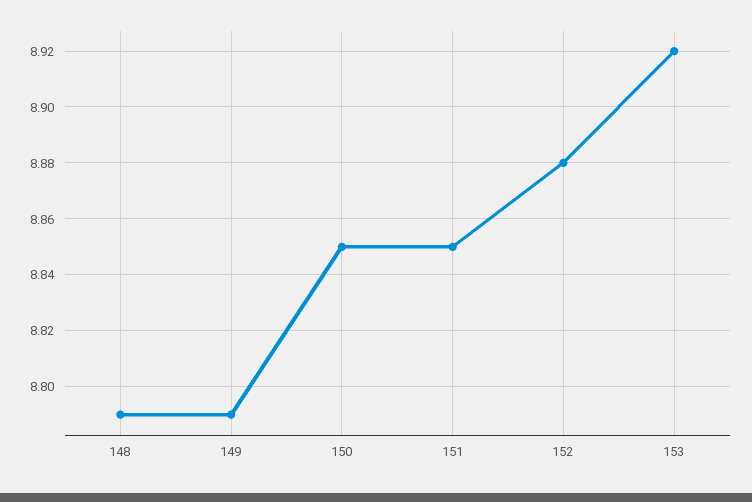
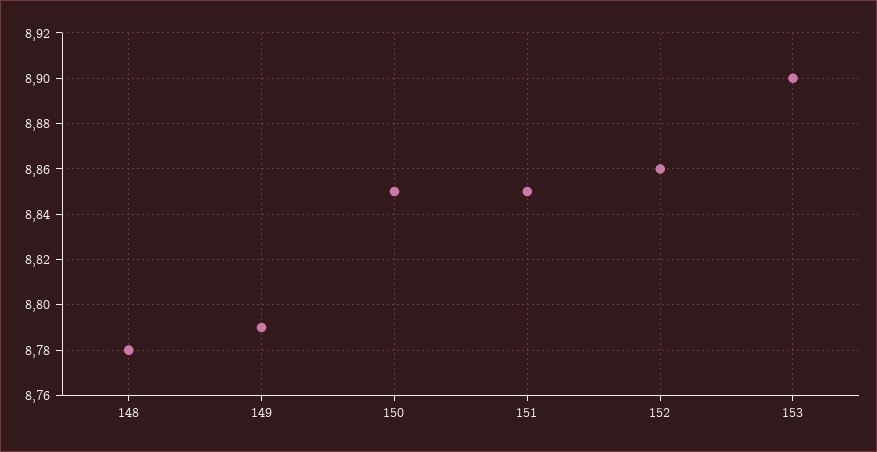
  {
-   "148": 8.79,
+   "148": 8.78,
    "149": 8.79,
    "150": 8.85,
    "151": 8.85,
-   "152": 8.88,
+   "152": 8.86,
-   "153": 8.92
+   "153": 8.9
  }

